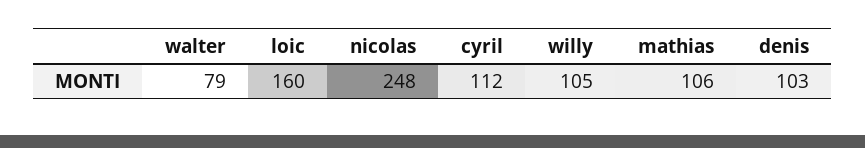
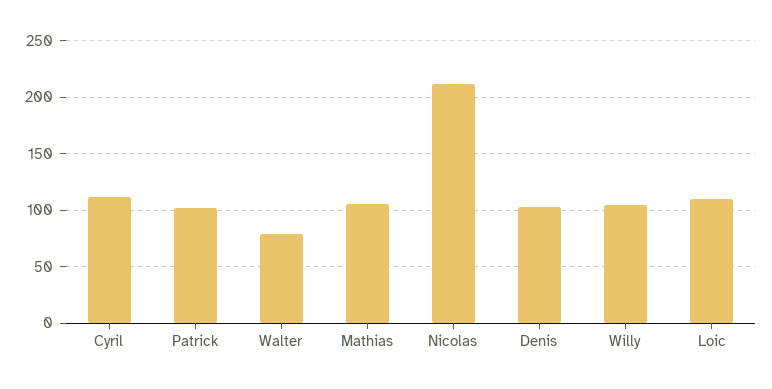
  {
    "walter": 79,
-   "loic": 160,
+   "loic": 110,
-   "nicolas": 248,
+   "nicolas": 210,
    "cyril": 112,
    "willy": 105,
    "mathias": 106,
-   "denis": 103
+   "denis": 103,
+   "Patrick": 100
  }

